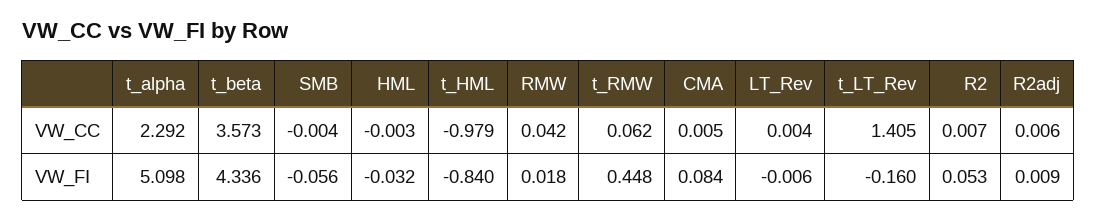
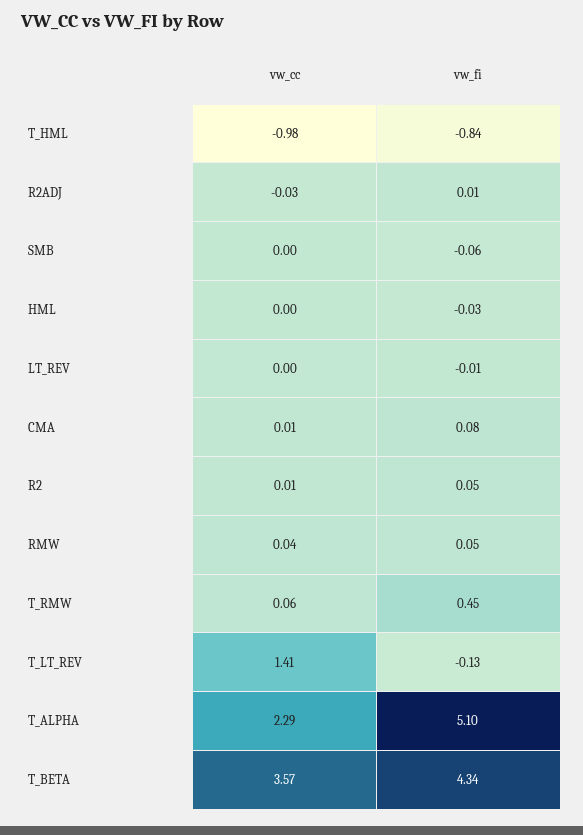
  {
    "t_alpha": {
      "VW_CC": 2.292,
      "VW_FI": 5.098
    },
    "t_beta": {
      "VW_CC": 3.573,
      "VW_FI": 4.336
    },
    "SMB": {
      "VW_CC": -0.004,
      "VW_FI": -0.056
    },
    "HML": {
      "VW_CC": -0.003,
      "VW_FI": -0.032
    },
    "t_HML": {
      "VW_CC": -0.979,
      "VW_FI": -0.84
    },
    "RMW": {
      "VW_CC": 0.042,
-     "VW_FI": 0.018
+     "VW_FI": 0.05
    },
    "t_RMW": {
      "VW_CC": 0.062,
      "VW_FI": 0.448
    },
    "CMA": {
      "VW_CC": 0.005,
      "VW_FI": 0.084
    },
    "LT_Rev": {
      "VW_CC": 0.004,
      "VW_FI": -0.006
    },
    "t_LT_Rev": {
      "VW_CC": 1.405,
-     "VW_FI": -0.16
+     "VW_FI": -0.13
    },
    "R2": {
      "VW_CC": 0.007,
      "VW_FI": 0.053
    },
    "R2adj": {
-     "VW_CC": 0.006,
+     "VW_CC": -0.03,
      "VW_FI": 0.009
    }
  }

